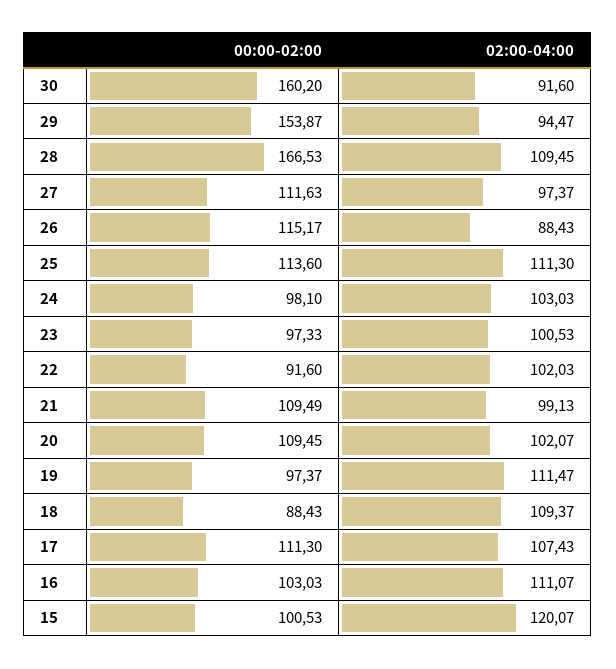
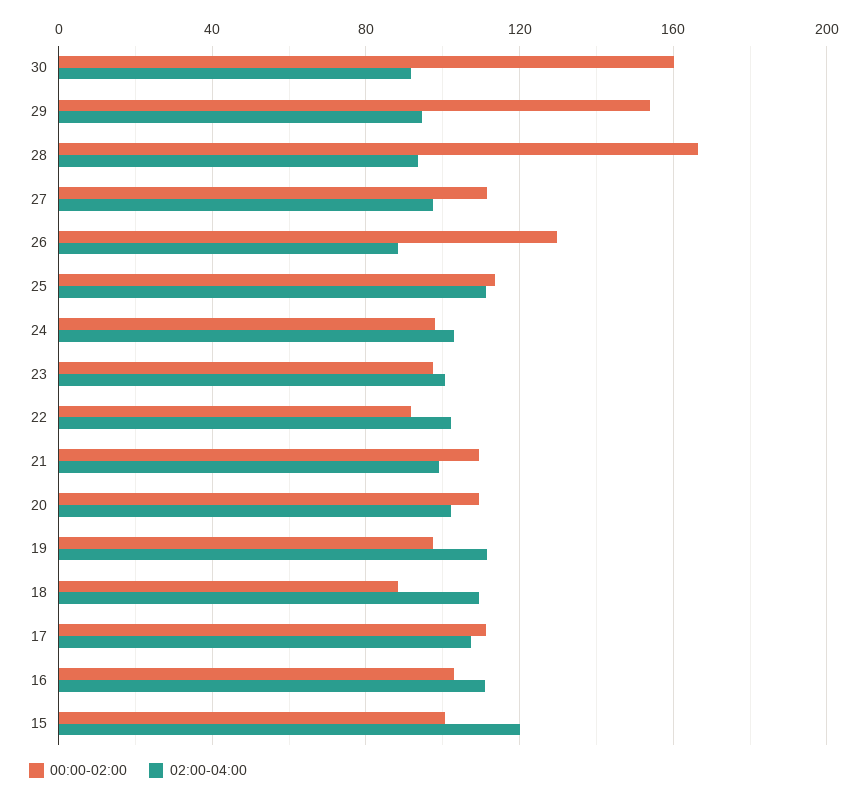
  {
    "00:00-02:00": {
      "30": 160.2,
      "29": 153.87,
      "28": 166.53,
      "27": 111.63,
-     "26": 115.17,
+     "26": 130,
      "25": 113.6,
      "24": 98.1,
      "23": 97.33,
      "22": 91.6,
      "21": 109.49,
      "20": 109.45,
      "19": 97.37,
      "18": 88.43,
      "17": 111.3,
      "16": 103.03,
      "15": 100.53
    },
    "02:00-04:00": {
      "30": 91.6,
      "29": 94.47,
-     "28": 109.45,
+     "28": 95,
      "27": 97.37,
      "26": 88.43,
      "25": 111.3,
      "24": 103.03,
      "23": 100.53,
      "22": 102.03,
      "21": 99.13,
      "20": 102.07,
      "19": 111.47,
      "18": 109.37,
      "17": 107.43,
      "16": 111.07,
      "15": 120.07
    }
  }

